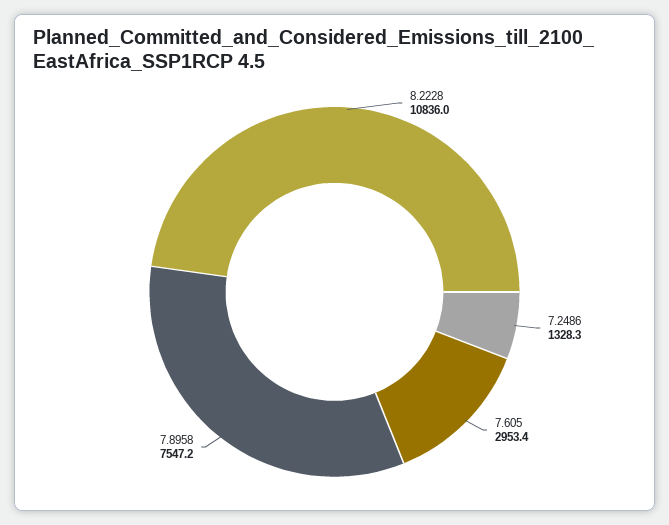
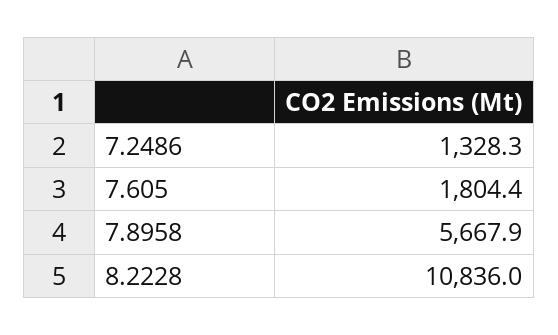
  {
    "8.2228": 10836,
    "7.2486": 1328.3,
-   "7.605": 2953.4,
+   "7.605": 1804.4,
-   "7.8958": 7547.2
+   "7.8958": 5667.9
  }

